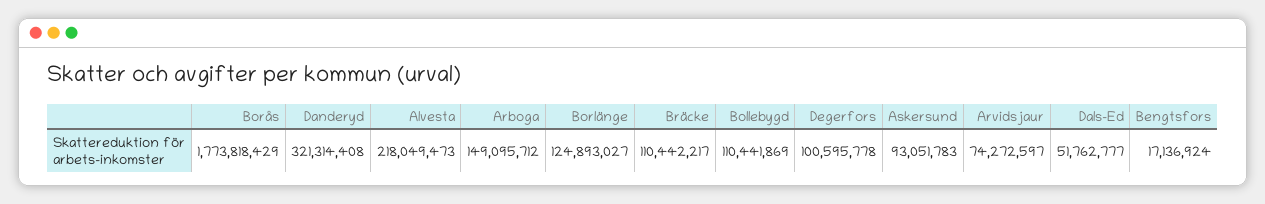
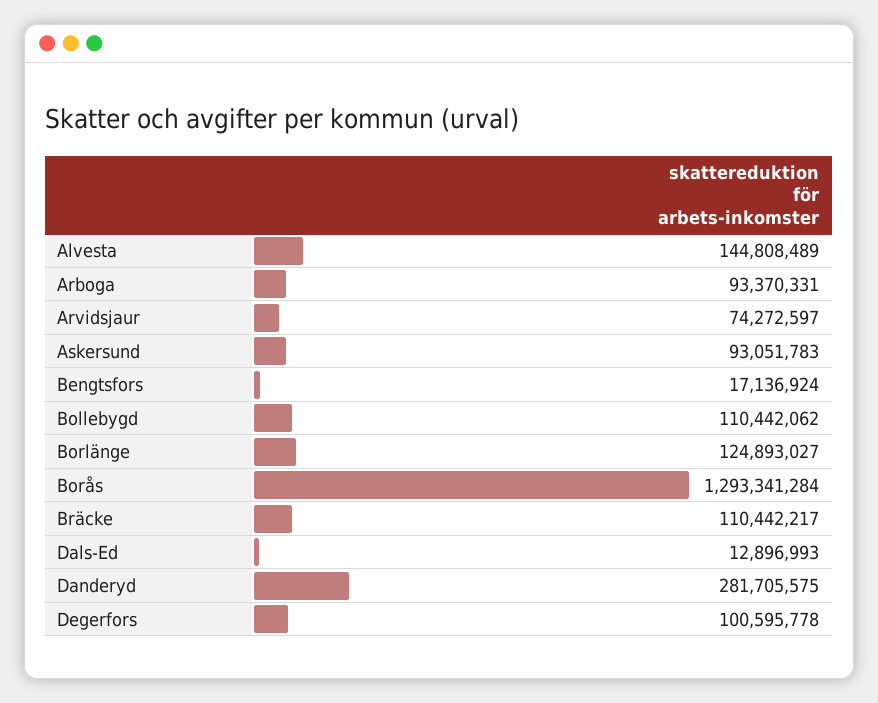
  {
-   "Borås": 1773818429,
+   "Borås": 1293341284,
-   "Danderyd": 321314408,
+   "Danderyd": 281705575,
-   "Alvesta": 218049473,
+   "Alvesta": 144808489,
-   "Arboga": 149095712,
+   "Arboga": 93370331,
    "Borlänge": 124893027,
    "Bräcke": 110442217,
-   "Bollebygd": 110441869,
+   "Bollebygd": 110442062,
    "Degerfors": 100595778,
    "Askersund": 93051783,
    "Arvidsjaur": 74272597,
-   "Dals-Ed": 51762777,
+   "Dals-Ed": 12896993,
    "Bengtsfors": 17136924
  }

